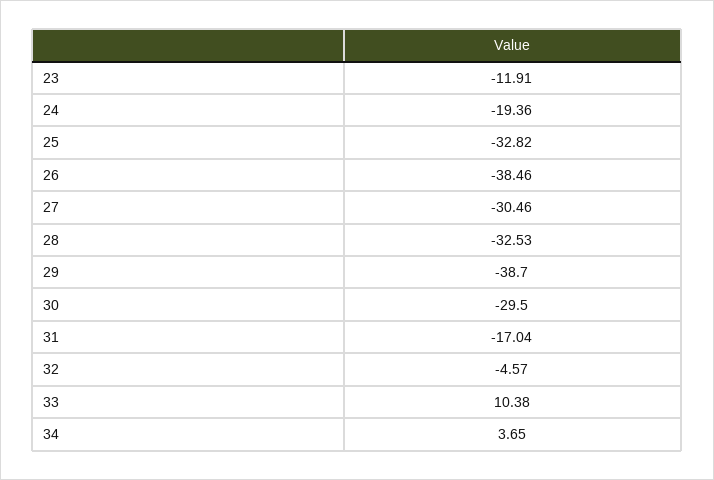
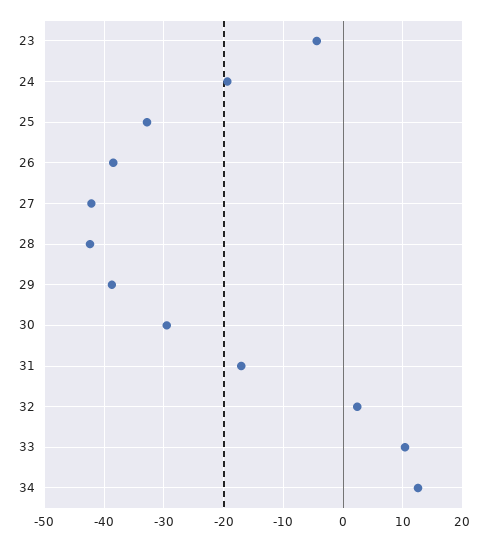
  {
-   "23": -11.91,
+   "23": -4,
    "24": -19.36,
    "25": -32.82,
    "26": -38.46,
-   "27": -30.46,
+   "27": -42,
-   "28": -32.53,
+   "28": -42,
    "29": -38.7,
    "30": -29.5,
    "31": -17.04,
-   "32": -4.57,
+   "32": 2,
    "33": 10.38,
-   "34": 3.65
+   "34": 12
  }

